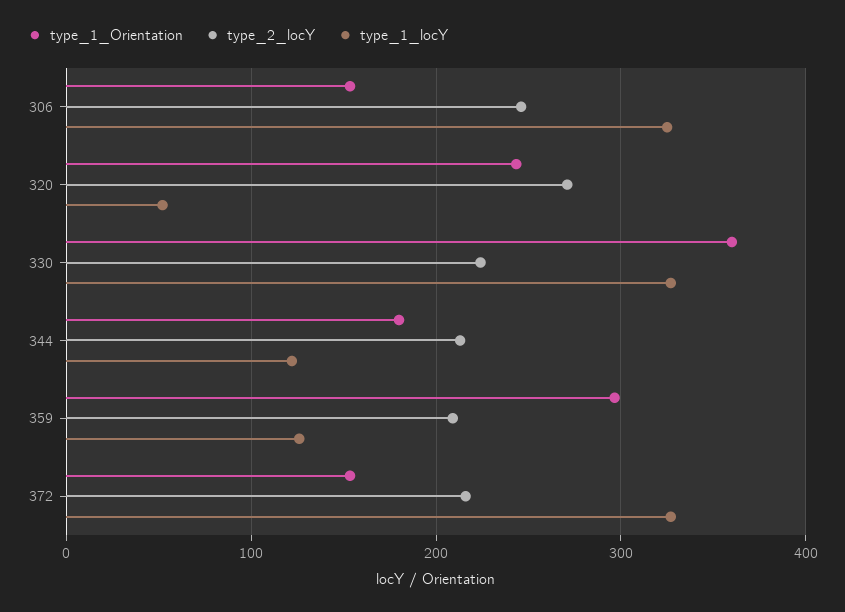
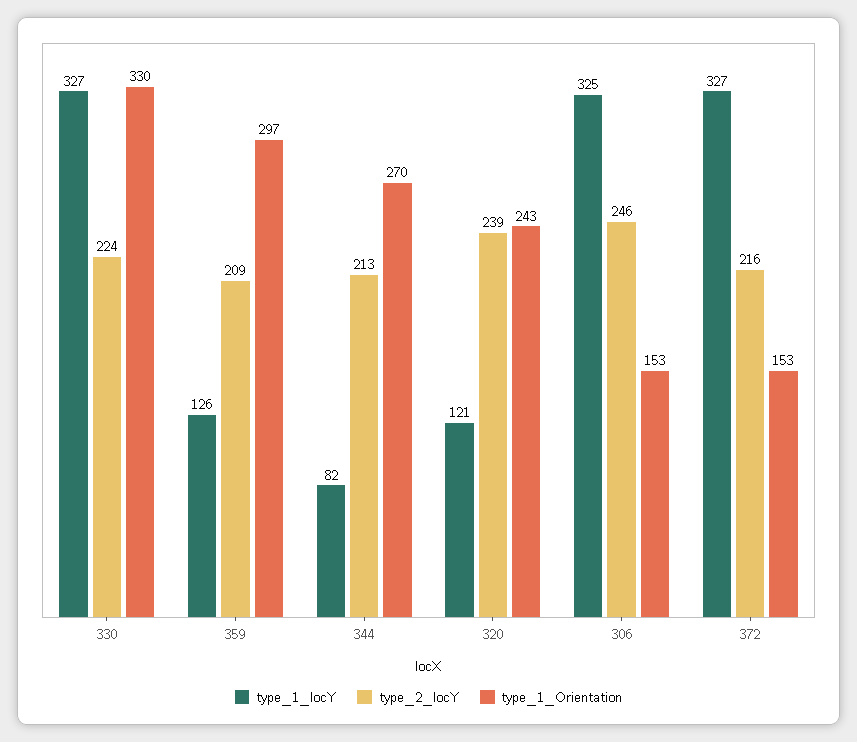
  {
    "type_1_Orientation": {
      "306": 153,
      "320": 243,
-     "330": 360,
+     "330": 330,
-     "344": 180,
+     "344": 270,
      "359": 297,
      "372": 153
    },
    "type_2_locY": {
      "306": 246,
-     "320": 270,
+     "320": 239,
      "330": 224,
      "344": 213,
      "359": 209,
      "372": 216
    },
    "type_1_locY": {
      "306": 325,
-     "320": 50,
+     "320": 121,
      "330": 327,
-     "344": 120,
+     "344": 82,
      "359": 126,
      "372": 327
    }
  }

